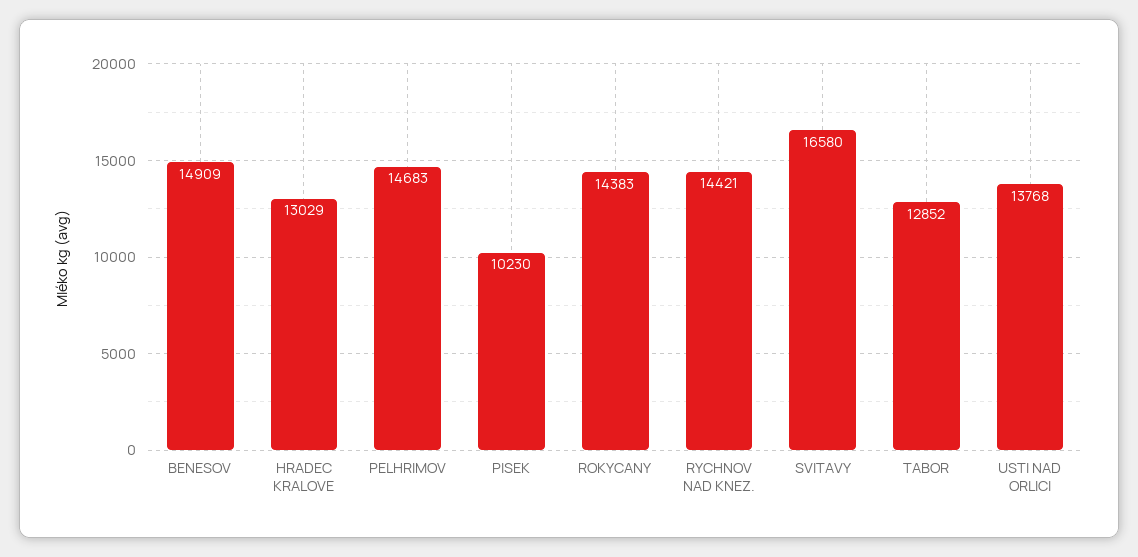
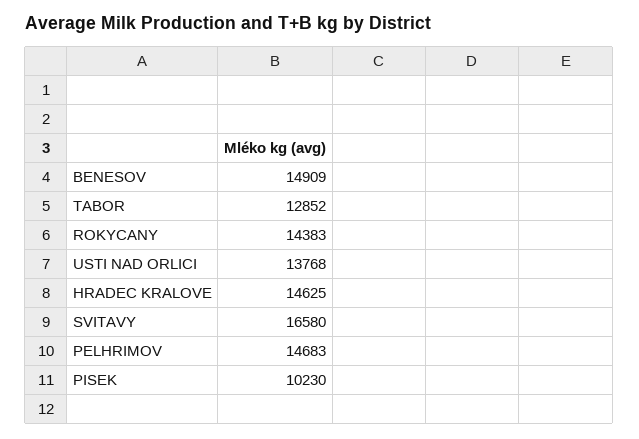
  {
    "BENESOV": 14909,
-   "HRADEC KRALOVE": 13029,
+   "HRADEC KRALOVE": 14625,
    "PELHRIMOV": 14683,
    "PISEK": 10230,
    "ROKYCANY": 14383,
-   "RYCHNOV NAD KNEZ.": 14421,
    "SVITAVY": 16580,
    "TABOR": 12852,
    "USTI NAD ORLICI": 13768
  }

